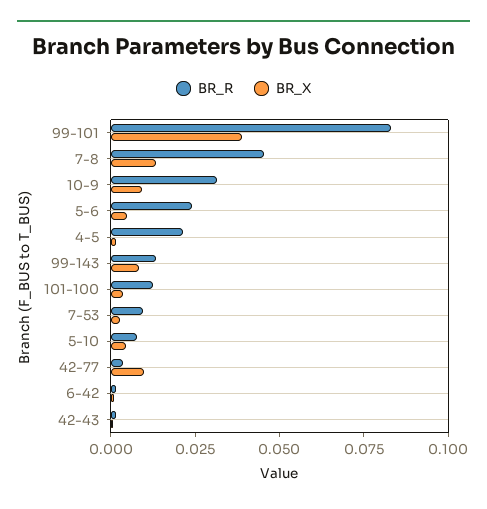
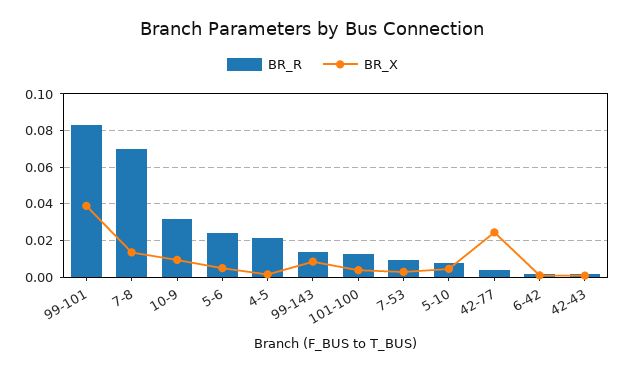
  {
    "BR_R": {
      "99-101": 0.085,
-     "7-8": 0.045,
+     "7-8": 0.07,
      "10-9": 0.03,
      "5-6": 0.025,
      "4-5": 0.02,
      "99-143": 0.015,
      "101-100": 0.015,
      "7-53": 0.01,
      "5-10": 0.01,
      "42-77": 0.005,
      "6-42": 0,
      "42-43": 0
    },
    "BR_X": {
      "99-101": 0.04,
      "7-8": 0.015,
      "10-9": 0.01,
      "5-6": 0.005,
      "4-5": 0,
      "99-143": 0.01,
      "101-100": 0.005,
      "7-53": 0.005,
      "5-10": 0.005,
-     "42-77": 0.01,
+     "42-77": 0.025,
      "6-42": 0,
      "42-43": 0
    }
  }

